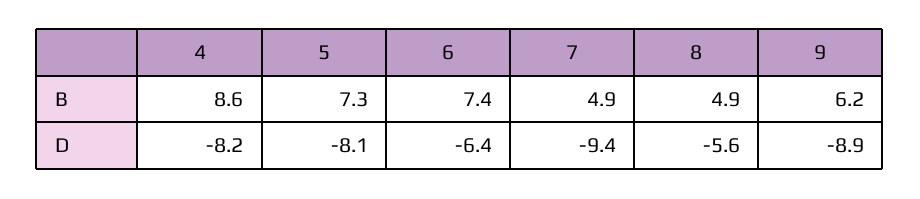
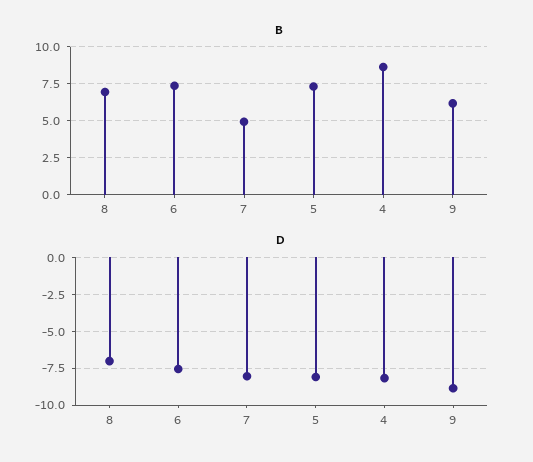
  {
    "B": {
      "4": 8.6,
      "5": 7.3,
      "6": 7.4,
      "7": 4.9,
-     "8": 4.9,
+     "8": 7,
      "9": 6.2
    },
    "D": {
      "4": -8.2,
      "5": -8.1,
-     "6": -6.4,
+     "6": -7.5,
-     "7": -9.4,
+     "7": -8,
-     "8": -5.6,
+     "8": -7,
      "9": -8.9
    }
  }

